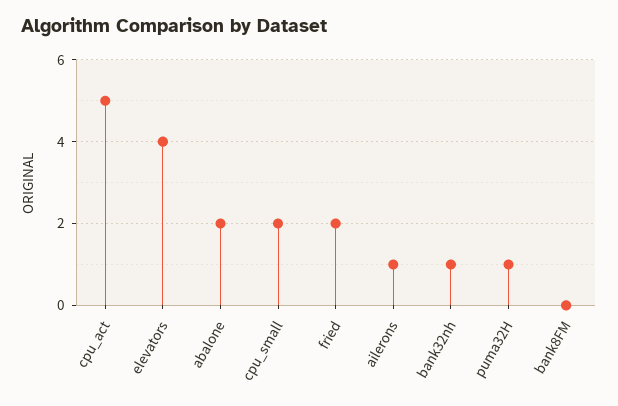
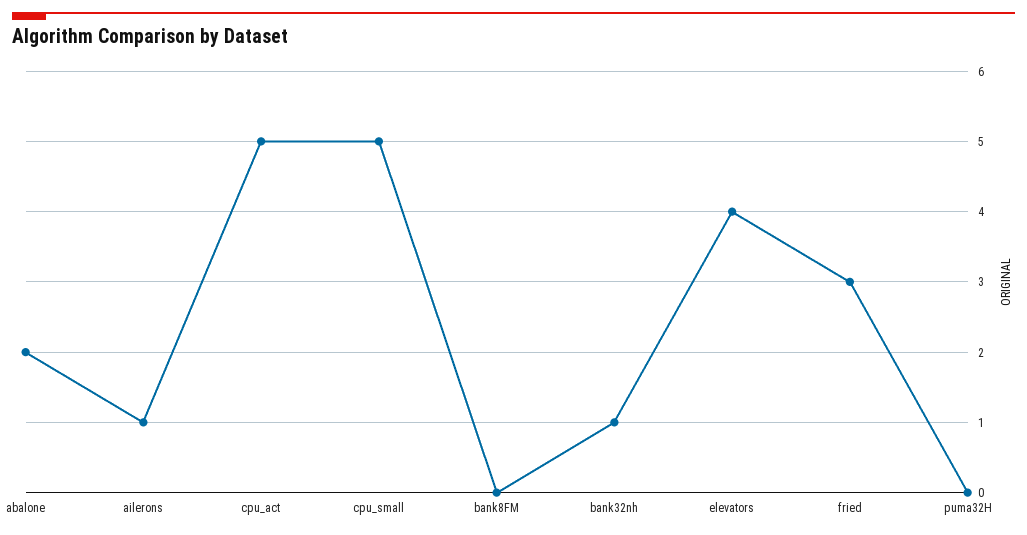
  {
    "cpu_act": 5,
    "elevators": 4,
    "abalone": 2,
-   "cpu_small": 2,
+   "cpu_small": 5,
-   "fried": 2,
+   "fried": 3,
    "ailerons": 1,
    "bank32nh": 1,
-   "puma32H": 1,
+   "puma32H": 0,
    "bank8FM": 0
  }

